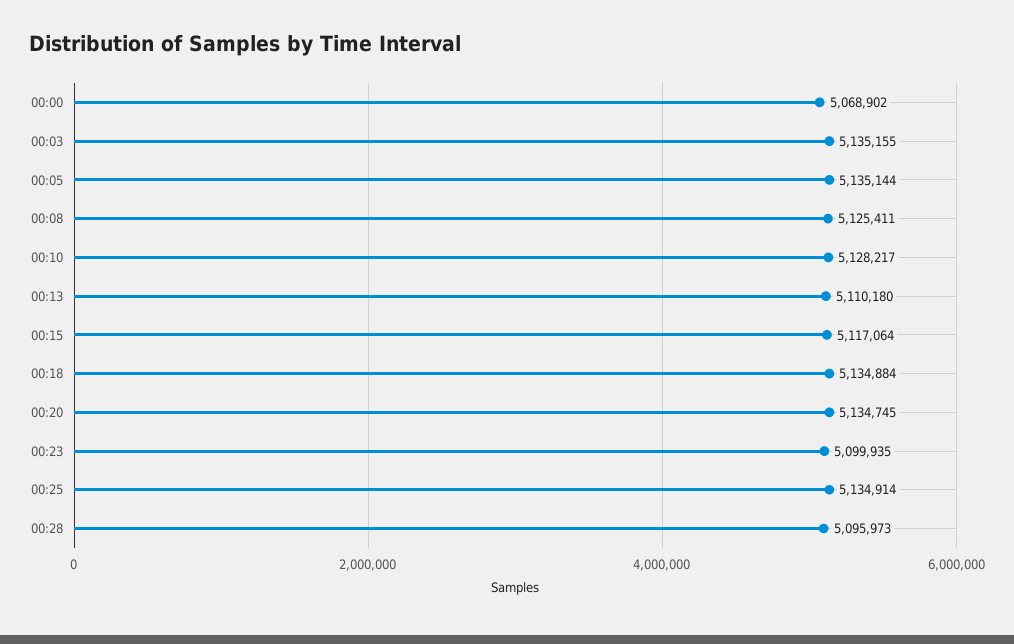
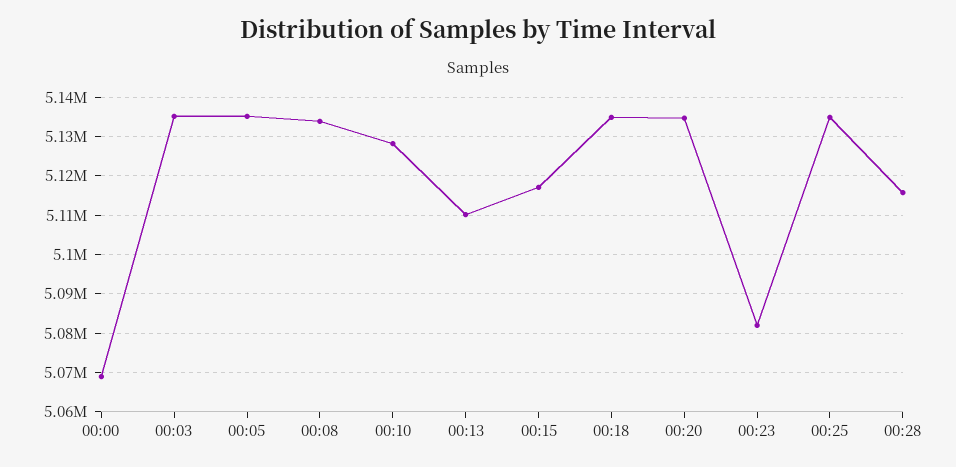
  {
    "00:00": 5068902,
    "00:03": 5135155,
    "00:05": 5135144,
-   "00:08": 5125411,
+   "00:08": 5134000,
    "00:10": 5128217,
    "00:13": 5110180,
    "00:15": 5117064,
    "00:18": 5134884,
    "00:20": 5134745,
-   "00:23": 5099935,
+   "00:23": 5082000,
    "00:25": 5134914,
-   "00:28": 5095973
+   "00:28": 5116000
  }

